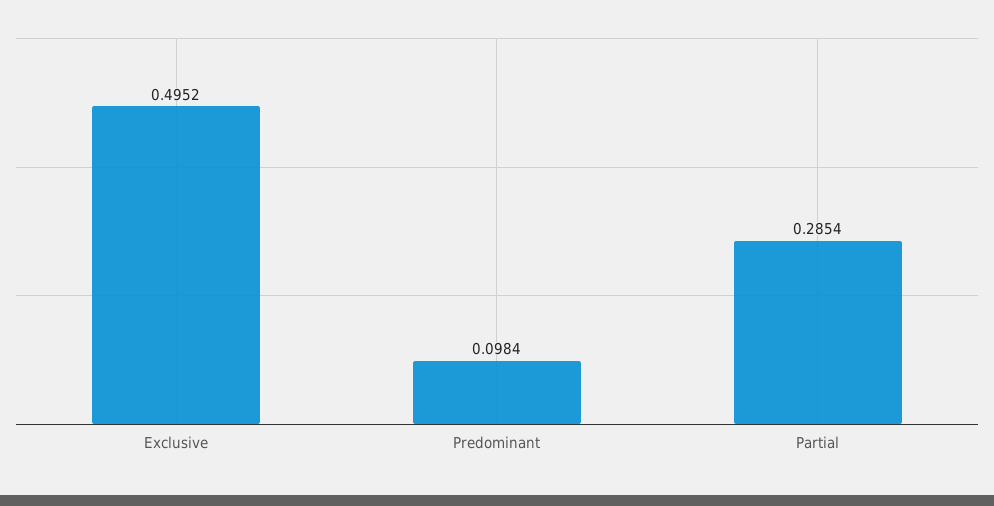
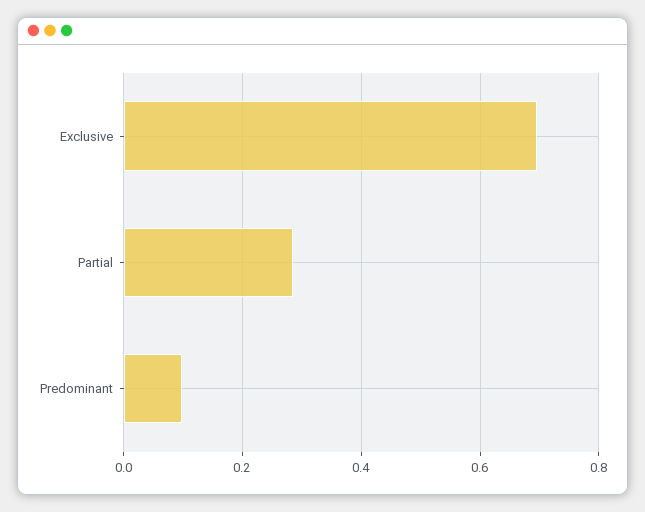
  {
-   "Exclusive": 0.4952,
+   "Exclusive": 0.7,
    "Predominant": 0.0984,
    "Partial": 0.2854
  }

